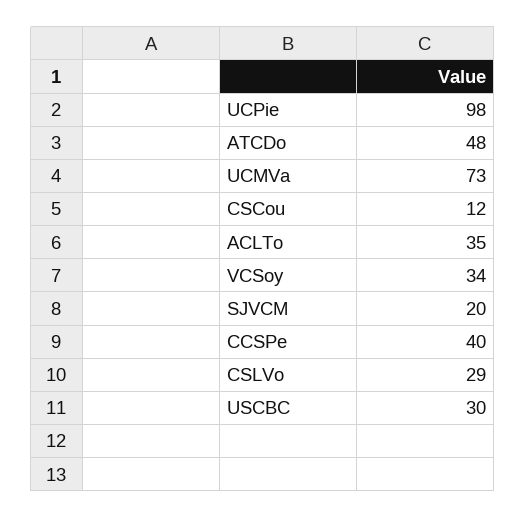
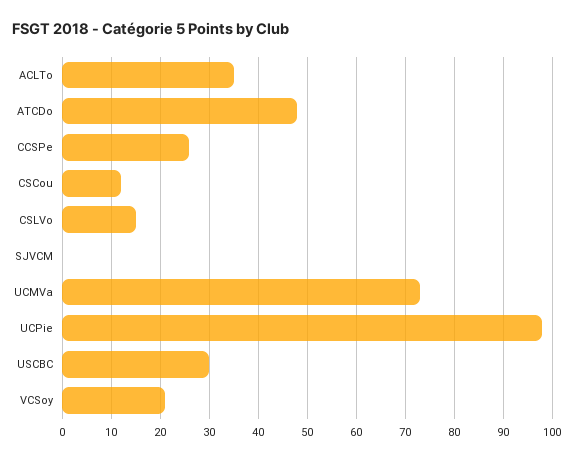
  {
    "UCPie": 98,
    "ATCDo": 48,
    "UCMVa": 73,
    "CSCou": 12,
    "ACLTo": 35,
-   "VCSoy": 34,
+   "VCSoy": 20,
-   "SJVCM": 20,
+   "SJVCM": 0,
-   "CCSPe": 40,
+   "CCSPe": 25,
-   "CSLVo": 29,
+   "CSLVo": 15,
    "USCBC": 30
  }

